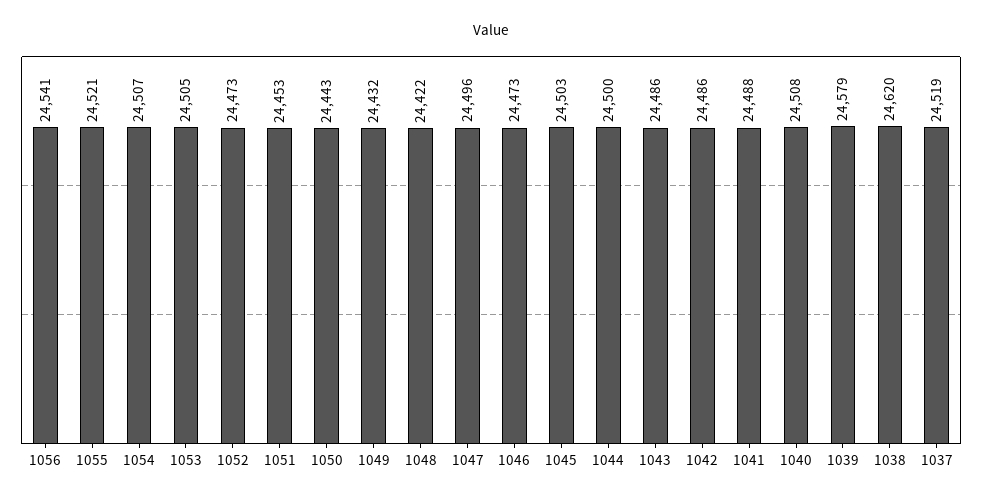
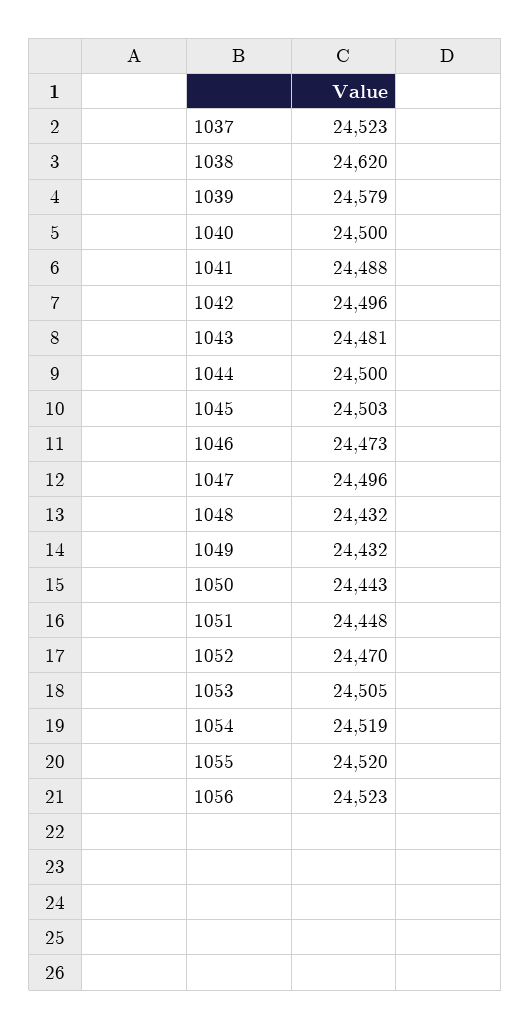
  {
-   "1056": 24541,
+   "1056": 24523,
-   "1055": 24521,
+   "1055": 24520,
-   "1054": 24507,
+   "1054": 24519,
    "1053": 24505,
-   "1052": 24473,
+   "1052": 24470,
-   "1051": 24453,
+   "1051": 24448,
    "1050": 24443,
    "1049": 24432,
-   "1048": 24422,
+   "1048": 24432,
    "1047": 24496,
    "1046": 24473,
    "1045": 24503,
    "1044": 24500,
-   "1043": 24486,
+   "1043": 24481,
-   "1042": 24486,
+   "1042": 24496,
    "1041": 24488,
-   "1040": 24508,
+   "1040": 24500,
    "1039": 24579,
    "1038": 24620,
-   "1037": 24519
+   "1037": 24523
  }

